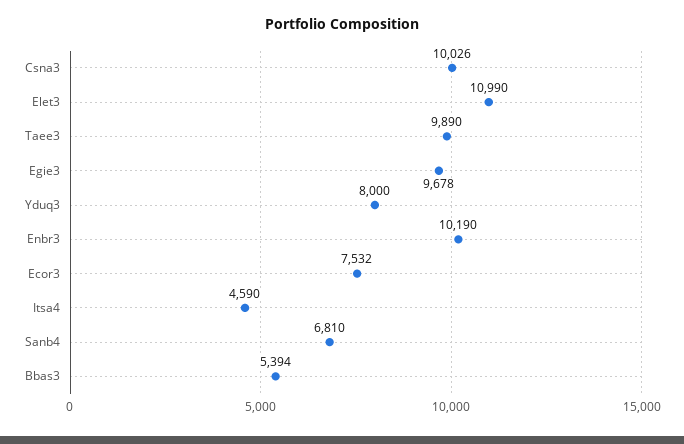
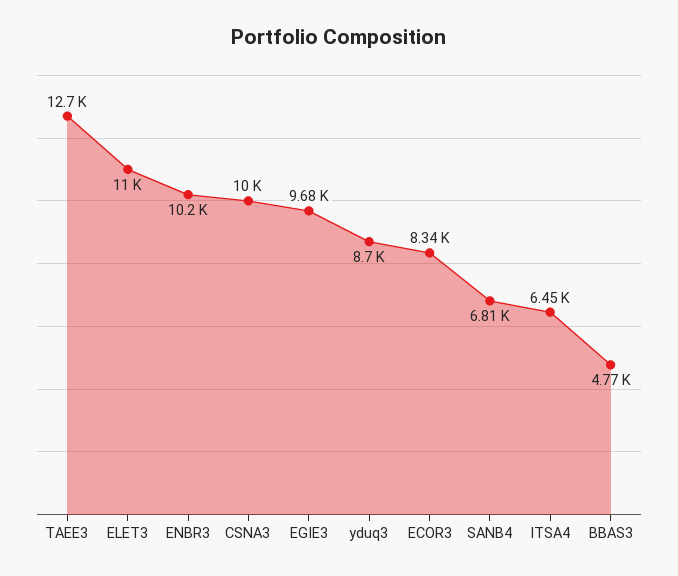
  {
    "Csna3": 10026,
    "Elet3": 10990,
-   "Taee3": 9890,
+   "Taee3": 12700,
    "Egie3": 9678,
-   "Yduq3": 8000,
+   "Yduq3": 8700,
    "Enbr3": 10190,
-   "Ecor3": 7532,
+   "Ecor3": 8340,
-   "Itsa4": 4590,
+   "Itsa4": 6450,
    "Sanb4": 6810,
-   "Bbas3": 5394
+   "Bbas3": 4770
  }

